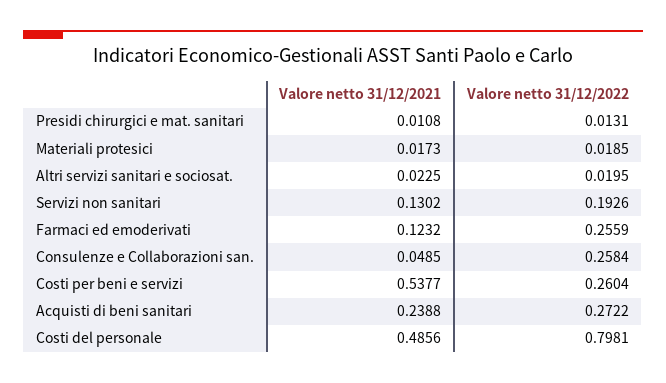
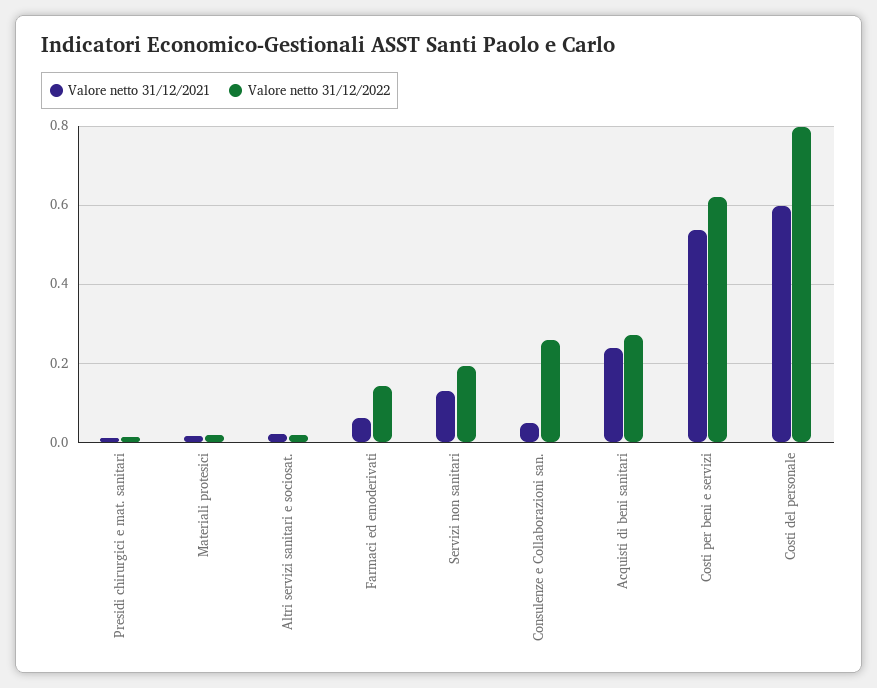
  {
    "Valore netto 31/12/2021": {
      "Presidi chirurgici e mat. sanitari": 0.0108,
      "Materiali protesici": 0.0173,
      "Altri servizi sanitari e sociosat.": 0.0225,
      "Servizi non sanitari": 0.1302,
-     "Farmaci ed emoderivati": 0.1232,
+     "Farmaci ed emoderivati": 0.06,
      "Consulenze e Collaborazioni san.": 0.0485,
      "Costi per beni e servizi": 0.5377,
      "Acquisti di beni sanitari": 0.2388,
-     "Costi del personale": 0.4856
+     "Costi del personale": 0.6
    },
    "Valore netto 31/12/2022": {
      "Presidi chirurgici e mat. sanitari": 0.0131,
      "Materiali protesici": 0.0185,
      "Altri servizi sanitari e sociosat.": 0.0195,
      "Servizi non sanitari": 0.1926,
-     "Farmaci ed emoderivati": 0.2559,
+     "Farmaci ed emoderivati": 0.14,
      "Consulenze e Collaborazioni san.": 0.2584,
-     "Costi per beni e servizi": 0.2604,
+     "Costi per beni e servizi": 0.62,
      "Acquisti di beni sanitari": 0.2722,
      "Costi del personale": 0.7981
    }
  }

